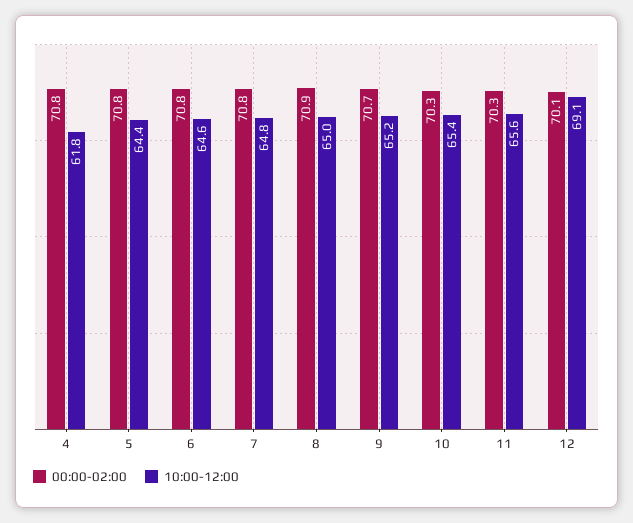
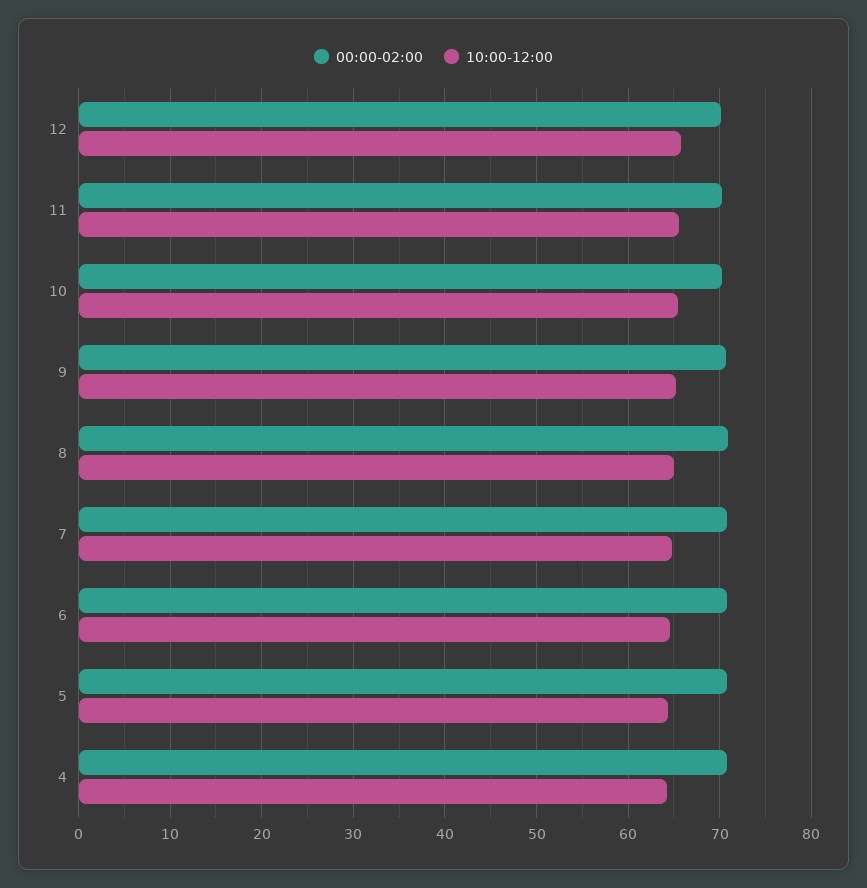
  {
    "00:00-02:00": {
      "4": 70.8,
      "5": 70.8,
      "6": 70.8,
      "7": 70.8,
      "8": 70.9,
      "9": 70.7,
      "10": 70.3,
      "11": 70.3,
      "12": 70.1
    },
    "10:00-12:00": {
-     "4": 61.8,
+     "4": 64,
      "5": 64.4,
      "6": 64.6,
      "7": 64.8,
      "8": 65,
      "9": 65.2,
      "10": 65.4,
      "11": 65.6,
-     "12": 69.1
+     "12": 66
    }
  }

